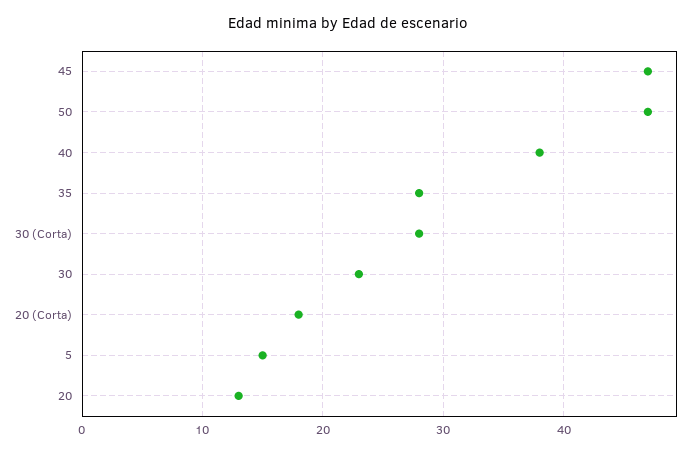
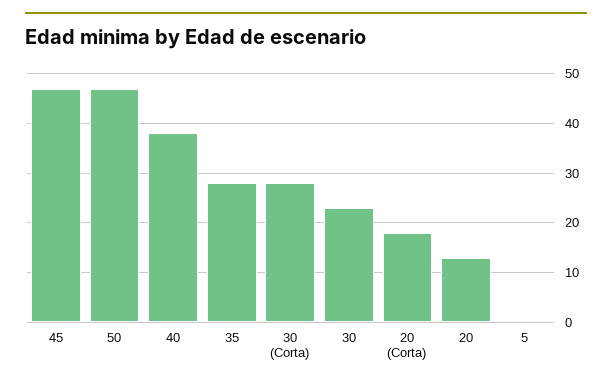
  {
    "45": 47,
    "50": 47,
    "40": 38,
    "35": 28,
    "30 (Corta)": 28,
    "30": 23,
    "20 (Corta)": 18,
-   "5": 15,
+   "5": 0,
    "20": 13
  }

